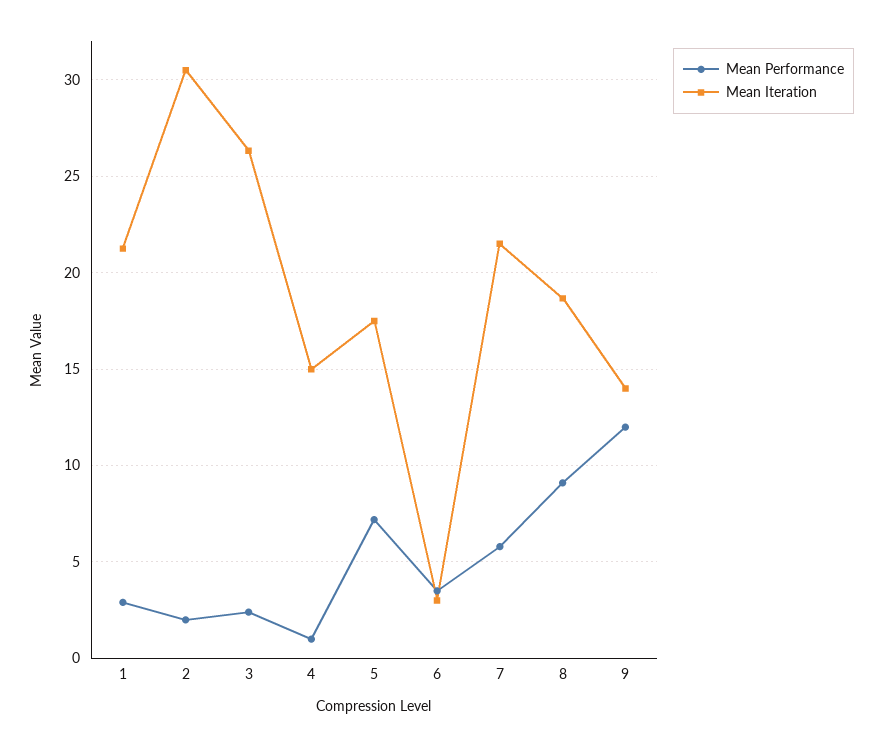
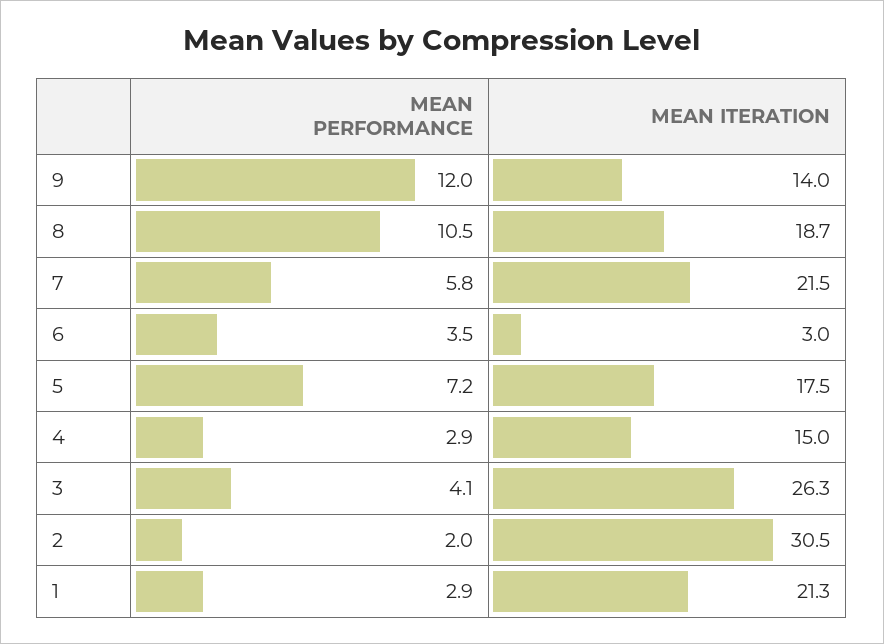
  {
    "Mean Performance": {
      "1": 2.9,
      "2": 2,
-     "3": 2.5,
+     "3": 4.1,
-     "4": 1,
+     "4": 2.9,
      "5": 7.2,
      "6": 3.5,
      "7": 5.8,
-     "8": 9,
+     "8": 10.5,
      "9": 12
    },
    "Mean Iteration": {
      "1": 21.3,
      "2": 30.5,
      "3": 26.3,
      "4": 15,
      "5": 17.5,
      "6": 3,
      "7": 21.5,
      "8": 18.7,
      "9": 14
    }
  }

